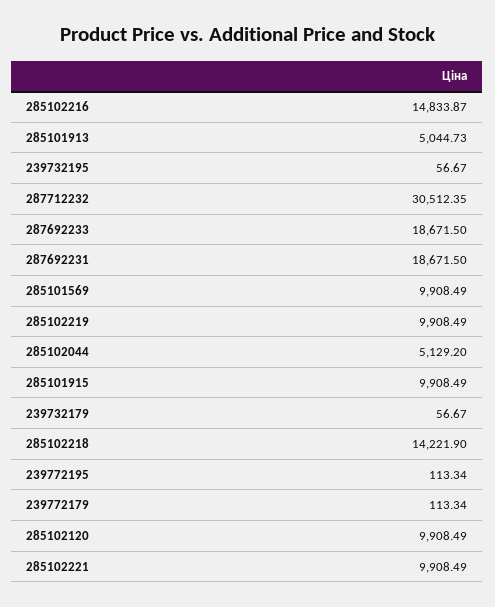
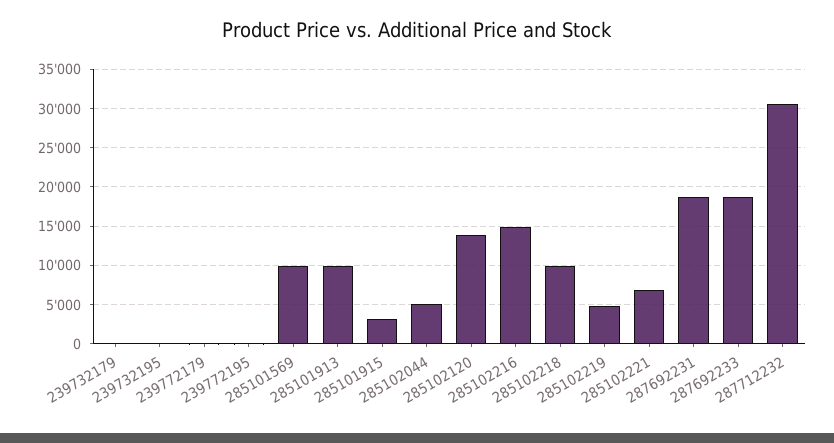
  {
    "285102216": 14833.87,
-   "285101913": 5044.73,
+   "285101913": 10000,
    "239732195": 56.67,
    "287712232": 30512.35,
    "287692233": 18671.5,
    "287692231": 18671.5,
    "285101569": 9908.49,
-   "285102219": 9908.49,
+   "285102219": 5000,
    "285102044": 5129.2,
-   "285101915": 9908.49,
+   "285101915": 3000,
    "239732179": 56.67,
-   "285102218": 14221.9,
+   "285102218": 10000,
    "239772195": 113.34,
    "239772179": 113.34,
-   "285102120": 9908.49,
+   "285102120": 14000,
-   "285102221": 9908.49
+   "285102221": 7000
  }

